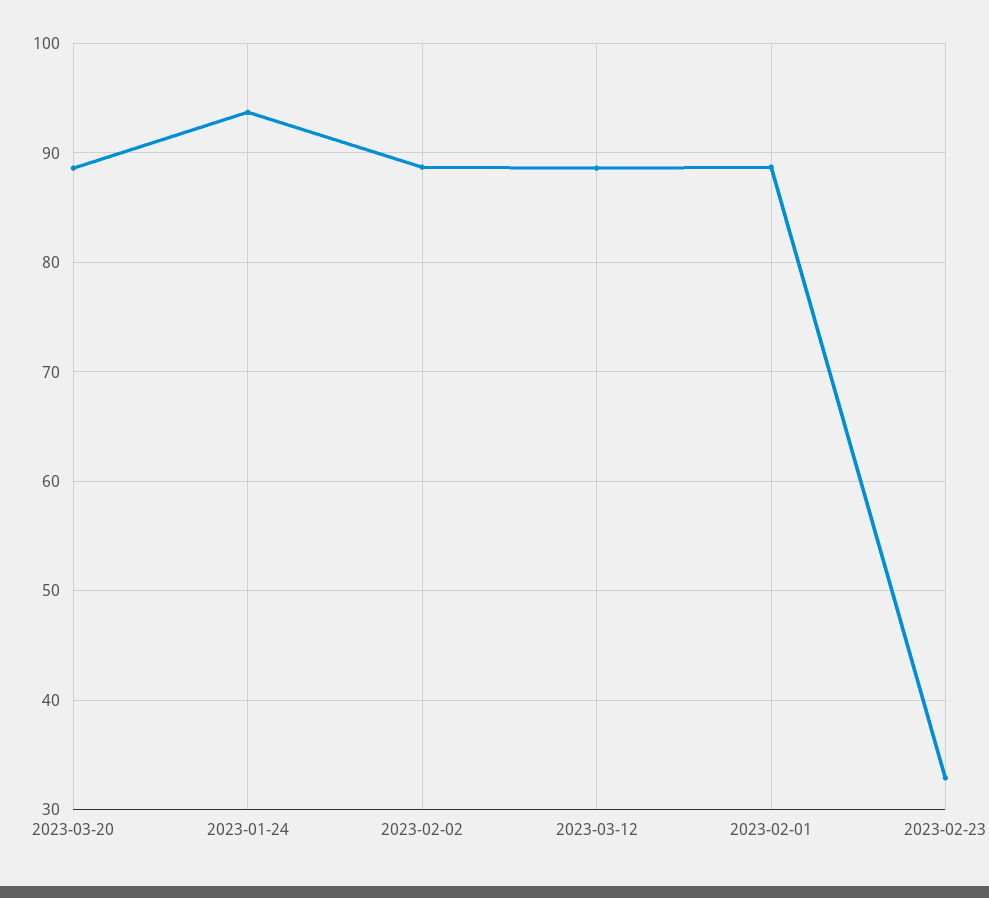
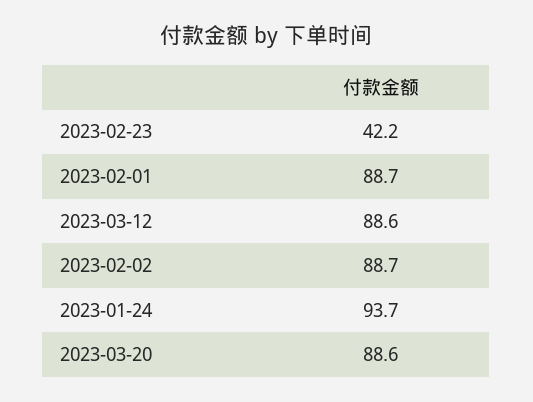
  {
    "2023-03-20": 88.6,
    "2023-01-24": 93.7,
    "2023-02-02": 88.7,
    "2023-03-12": 88.6,
    "2023-02-01": 88.7,
-   "2023-02-23": 33
+   "2023-02-23": 42.2
  }

